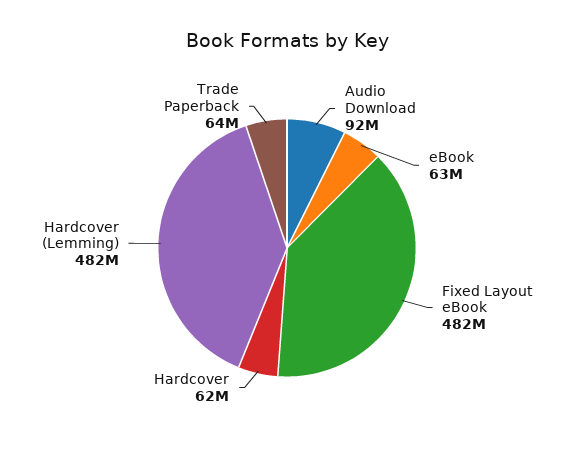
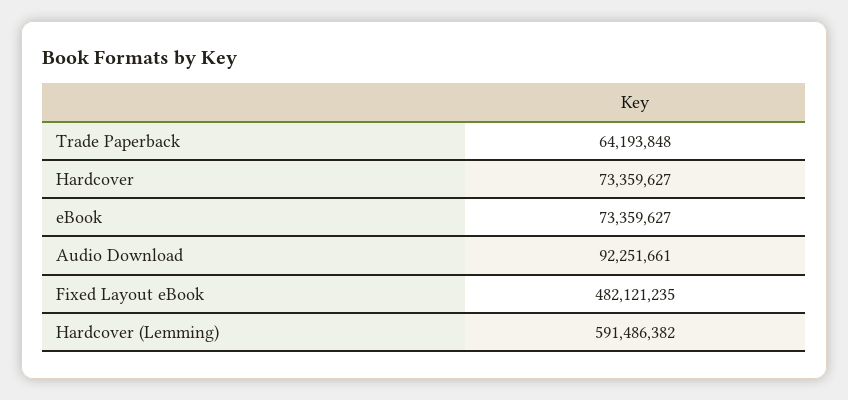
  {
    "Audio Download": 92251661,
-   "eBook": 63000000,
+   "eBook": 73359627,
    "Fixed Layout eBook": 482121235,
-   "Hardcover": 62000000,
+   "Hardcover": 73359627,
-   "Hardcover (Lemming)": 482000000,
+   "Hardcover (Lemming)": 591486382,
    "Trade Paperback": 64193848
  }

